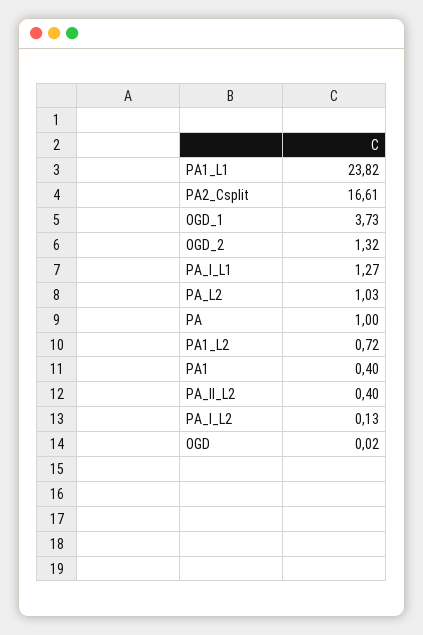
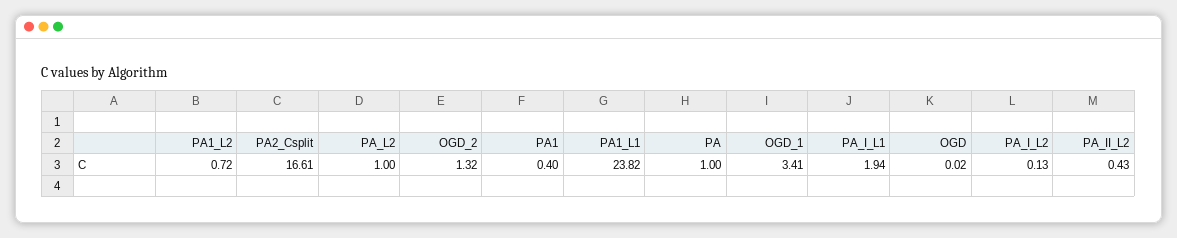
  {
    "PA1_L1": 23.82,
    "PA2_Csplit": 16.61,
-   "OGD_1": 3.73,
+   "OGD_1": 3.41,
    "OGD_2": 1.32,
-   "PA_I_L1": 1.27,
+   "PA_I_L1": 1.94,
-   "PA_L2": 1.03,
+   "PA_L2": 1,
    "PA": 1,
    "PA1_L2": 0.72,
    "PA1": 0.4,
-   "PA_II_L2": 0.4,
+   "PA_II_L2": 0.43,
    "PA_I_L2": 0.13,
    "OGD": 0.02
  }

